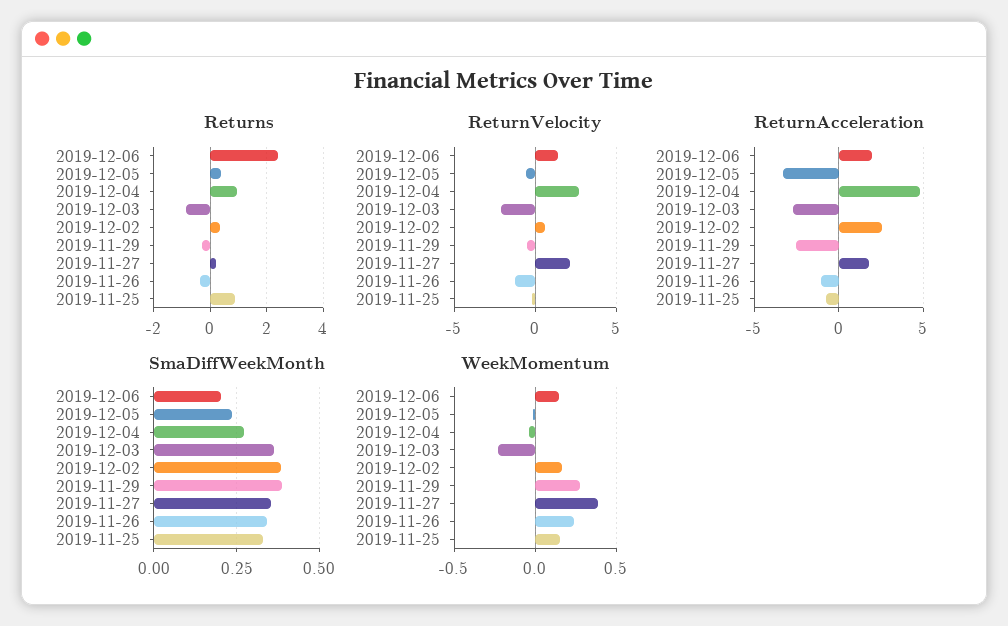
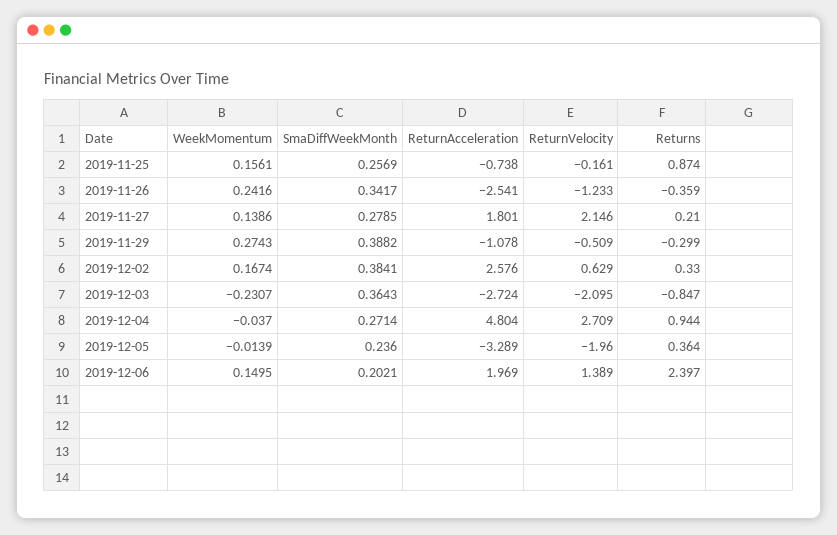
  {
    "Returns": {
      "2019-12-06": 2.397,
      "2019-12-05": 0.364,
      "2019-12-04": 0.944,
      "2019-12-03": -0.847,
      "2019-12-02": 0.33,
      "2019-11-29": -0.299,
      "2019-11-27": 0.21,
      "2019-11-26": -0.359,
      "2019-11-25": 0.874
    },
    "ReturnVelocity": {
      "2019-12-06": 1.389,
-     "2019-12-05": -0.5,
+     "2019-12-05": -1.96,
      "2019-12-04": 2.709,
      "2019-12-03": -2.095,
      "2019-12-02": 0.629,
      "2019-11-29": -0.509,
      "2019-11-27": 2.146,
      "2019-11-26": -1.233,
      "2019-11-25": -0.161
    },
    "ReturnAcceleration": {
      "2019-12-06": 1.969,
      "2019-12-05": -3.289,
      "2019-12-04": 4.804,
      "2019-12-03": -2.724,
      "2019-12-02": 2.576,
-     "2019-11-29": -2.5,
+     "2019-11-29": -1.078,
      "2019-11-27": 1.801,
-     "2019-11-26": -1,
+     "2019-11-26": -2.541,
      "2019-11-25": -0.738
    },
    "SmaDiffWeekMonth": {
      "2019-12-06": 0.2021,
      "2019-12-05": 0.236,
      "2019-12-04": 0.2714,
      "2019-12-03": 0.3643,
      "2019-12-02": 0.3841,
      "2019-11-29": 0.3882,
-     "2019-11-27": 0.35,
+     "2019-11-27": 0.2785,
      "2019-11-26": 0.3417,
-     "2019-11-25": 0.325
+     "2019-11-25": 0.2569
    },
    "WeekMomentum": {
      "2019-12-06": 0.1495,
      "2019-12-05": -0.0139,
      "2019-12-04": -0.037,
      "2019-12-03": -0.2307,
      "2019-12-02": 0.1674,
      "2019-11-29": 0.2743,
-     "2019-11-27": 0.4,
+     "2019-11-27": 0.1386,
      "2019-11-26": 0.2416,
      "2019-11-25": 0.1561
    }
  }

